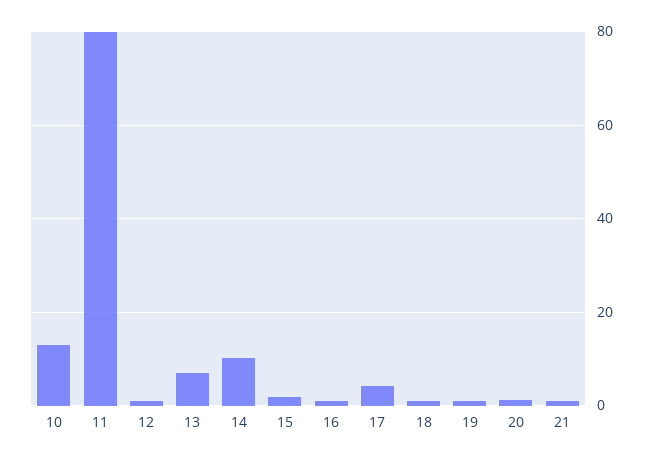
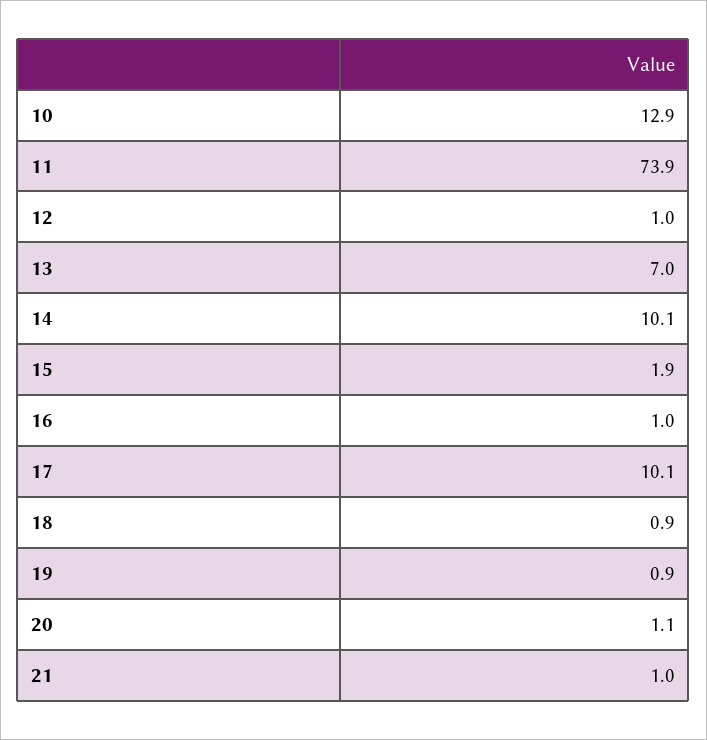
  {
    "10": 12.9,
-   "11": 80,
+   "11": 73.9,
    "12": 1,
    "13": 7,
    "14": 10.1,
    "15": 1.9,
    "16": 1,
-   "17": 4,
+   "17": 10.1,
    "18": 0.9,
    "19": 0.9,
    "20": 1.1,
    "21": 1
  }

